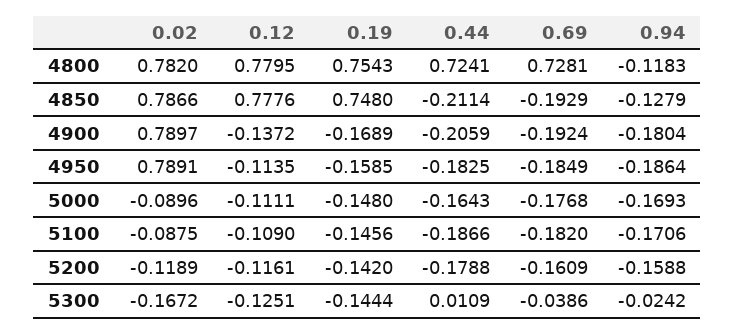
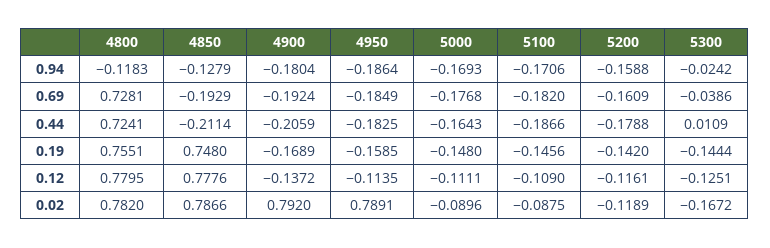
  {
    "0.02": {
      "4800": 0.782,
      "4850": 0.7866,
-     "4900": 0.7897,
+     "4900": 0.792,
      "4950": 0.7891,
      "5000": -0.0896,
      "5100": -0.0875,
      "5200": -0.1189,
      "5300": -0.1672
    },
    "0.12": {
      "4800": 0.7795,
      "4850": 0.7776,
      "4900": -0.1372,
      "4950": -0.1135,
      "5000": -0.1111,
      "5100": -0.109,
      "5200": -0.1161,
      "5300": -0.1251
    },
    "0.19": {
-     "4800": 0.7543,
+     "4800": 0.7551,
      "4850": 0.748,
      "4900": -0.1689,
      "4950": -0.1585,
      "5000": -0.148,
      "5100": -0.1456,
      "5200": -0.142,
      "5300": -0.1444
    },
    "0.44": {
      "4800": 0.7241,
      "4850": -0.2114,
      "4900": -0.2059,
      "4950": -0.1825,
      "5000": -0.1643,
      "5100": -0.1866,
      "5200": -0.1788,
      "5300": 0.0109
    },
    "0.69": {
      "4800": 0.7281,
      "4850": -0.1929,
      "4900": -0.1924,
      "4950": -0.1849,
      "5000": -0.1768,
      "5100": -0.182,
      "5200": -0.1609,
      "5300": -0.0386
    },
    "0.94": {
      "4800": -0.1183,
      "4850": -0.1279,
      "4900": -0.1804,
      "4950": -0.1864,
      "5000": -0.1693,
      "5100": -0.1706,
      "5200": -0.1588,
      "5300": -0.0242
    }
  }

